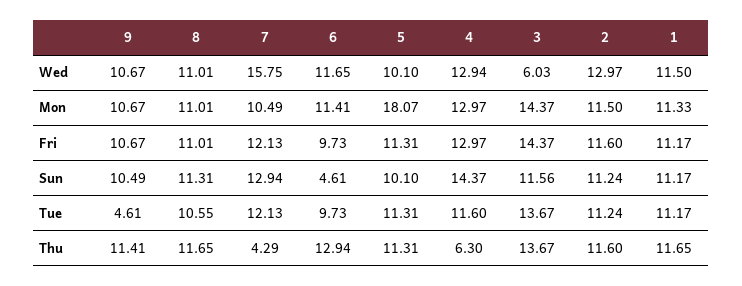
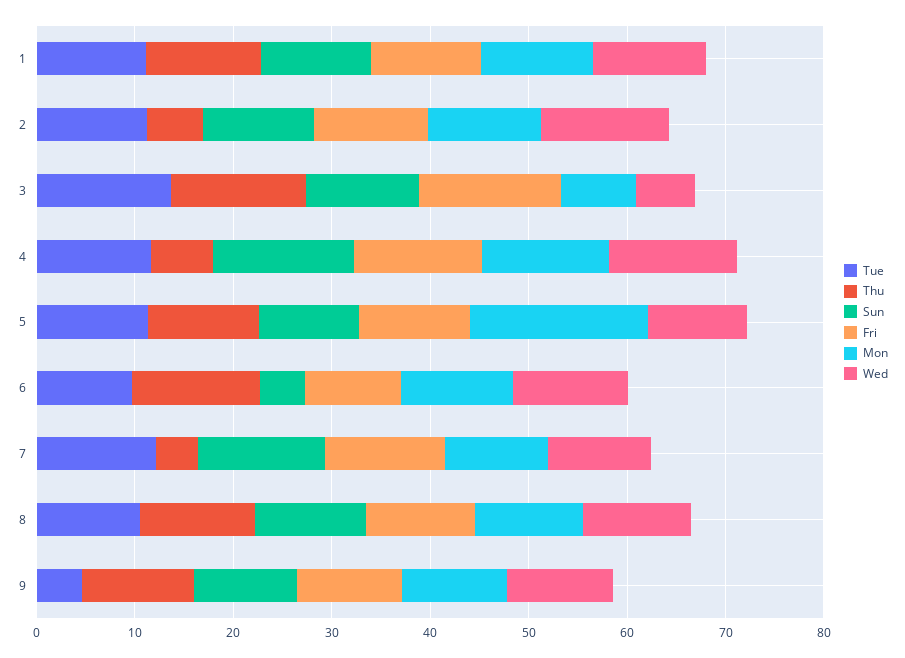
  {
    "Wed": {
      "9": 10.67,
      "8": 11.01,
-     "7": 15.75,
+     "7": 10,
      "6": 11.65,
      "5": 10.1,
      "4": 12.94,
      "3": 6.03,
      "2": 12.97,
      "1": 11.5
    },
    "Mon": {
      "9": 10.67,
      "8": 11.01,
      "7": 10.49,
      "6": 11.41,
      "5": 18.07,
      "4": 12.97,
-     "3": 14.37,
+     "3": 8,
      "2": 11.5,
      "1": 11.33
    },
    "Fri": {
      "9": 10.67,
      "8": 11.01,
      "7": 12.13,
      "6": 9.73,
      "5": 11.31,
      "4": 12.97,
      "3": 14.37,
      "2": 11.6,
      "1": 11.17
    },
    "Sun": {
      "9": 10.49,
      "8": 11.31,
      "7": 12.94,
      "6": 4.61,
      "5": 10.1,
      "4": 14.37,
      "3": 11.56,
      "2": 11.24,
      "1": 11.17
    },
    "Tue": {
      "9": 4.61,
      "8": 10.55,
      "7": 12.13,
      "6": 9.73,
      "5": 11.31,
      "4": 11.6,
      "3": 13.67,
      "2": 11.24,
      "1": 11.17
    },
    "Thu": {
      "9": 11.41,
      "8": 11.65,
      "7": 4.29,
      "6": 12.94,
      "5": 11.31,
      "4": 6.3,
      "3": 13.67,
-     "2": 11.6,
+     "2": 6,
      "1": 11.65
    }
  }

